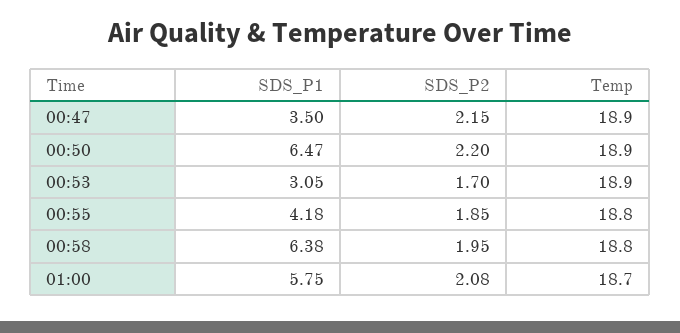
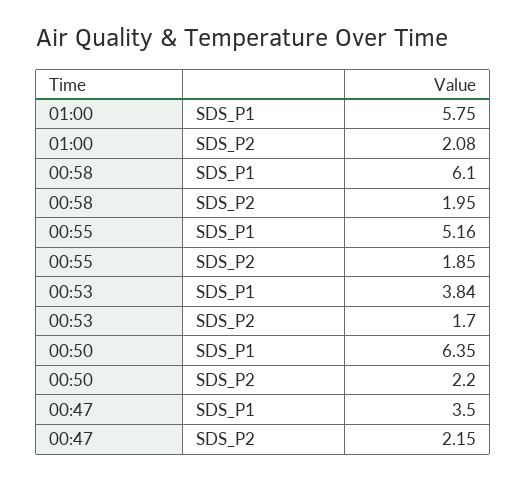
  {
    "SDS_P1": {
      "00:47": 3.5,
-     "00:50": 6.47,
+     "00:50": 6.35,
-     "00:53": 3.05,
+     "00:53": 3.84,
-     "00:55": 4.18,
+     "00:55": 5.16,
-     "00:58": 6.38,
+     "00:58": 6.1,
      "01:00": 5.75
    },
    "SDS_P2": {
      "00:47": 2.15,
      "00:50": 2.2,
      "00:53": 1.7,
      "00:55": 1.85,
      "00:58": 1.95,
      "01:00": 2.08
-   },
+   }
-   "Temp": {
-     "00:47": 18.9,
-     "00:50": 18.9,
-     "00:53": 18.9,
-     "00:55": 18.8,
-     "00:58": 18.8,
-     "01:00": 18.7
-   }
  }

